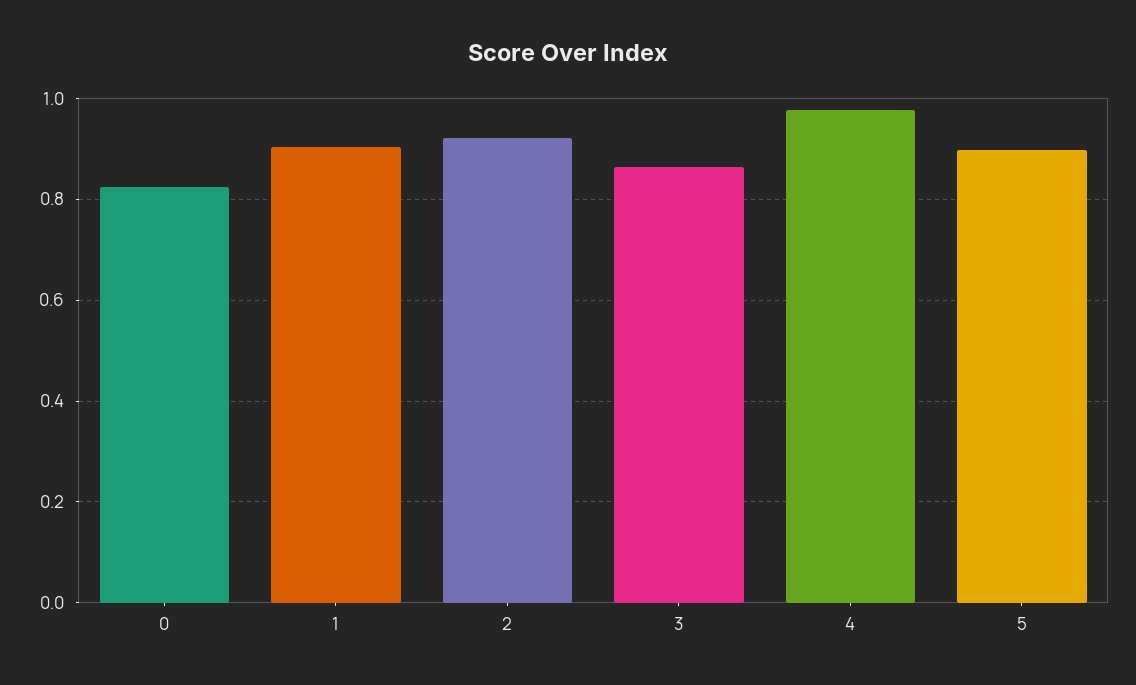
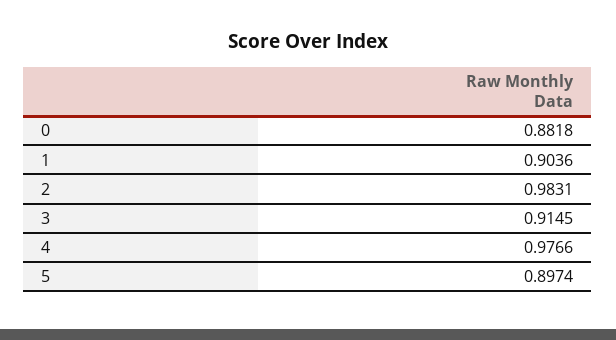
  {
-   "0": 0.82,
+   "0": 0.8818,
    "1": 0.9036,
-   "2": 0.92,
+   "2": 0.9831,
-   "3": 0.86,
+   "3": 0.9145,
    "4": 0.9766,
    "5": 0.8974
  }

